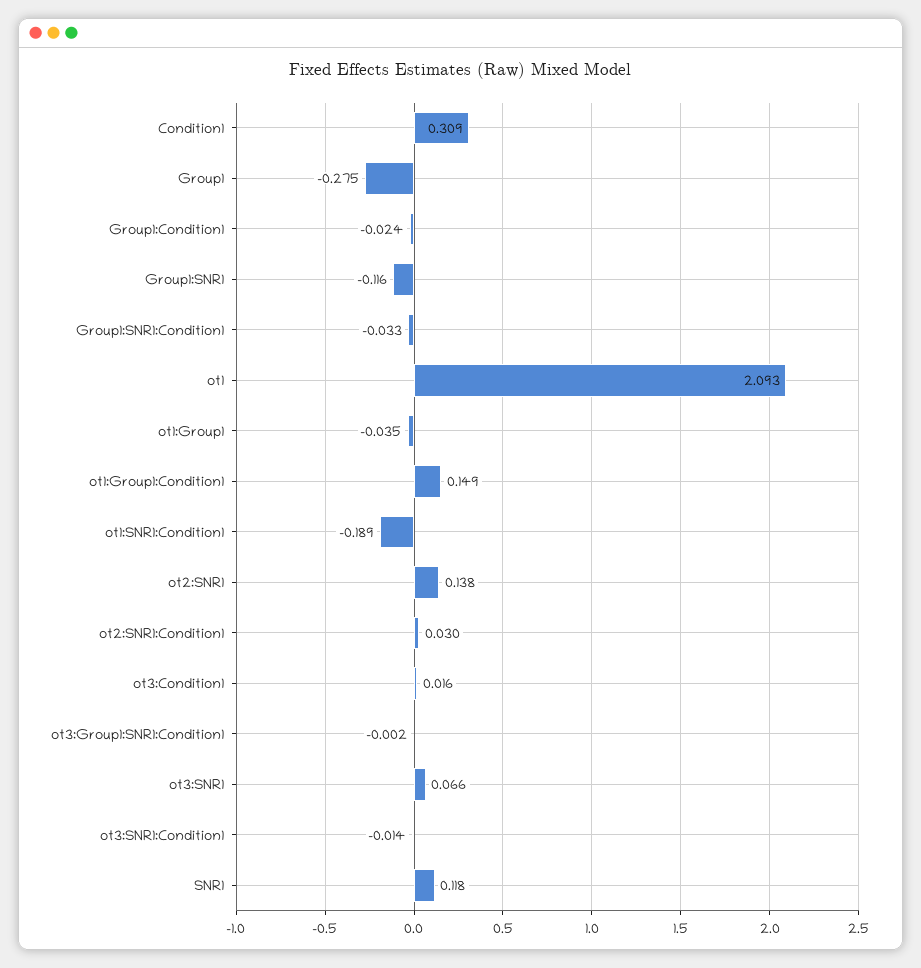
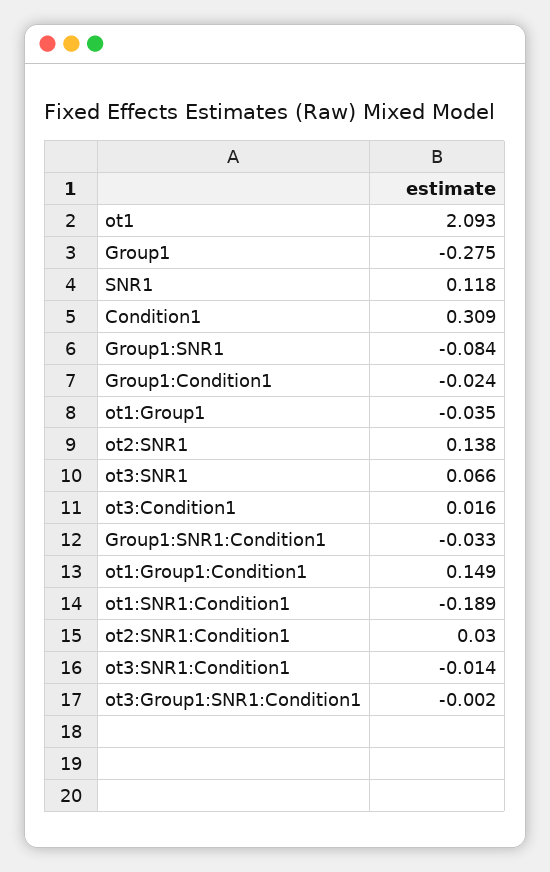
  {
    "Condition1": 0.309,
    "Group1": -0.275,
    "Group1:Condition1": -0.024,
-   "Group1:SNR1": -0.116,
+   "Group1:SNR1": -0.084,
    "Group1:SNR1:Condition1": -0.033,
    "ot1": 2.093,
    "ot1:Group1": -0.035,
    "ot1:Group1:Condition1": 0.149,
    "ot1:SNR1:Condition1": -0.189,
    "ot2:SNR1": 0.138,
    "ot2:SNR1:Condition1": 0.03,
    "ot3:Condition1": 0.016,
    "ot3:Group1:SNR1:Condition1": -0.002,
    "ot3:SNR1": 0.066,
    "ot3:SNR1:Condition1": -0.014,
    "SNR1": 0.118
  }

